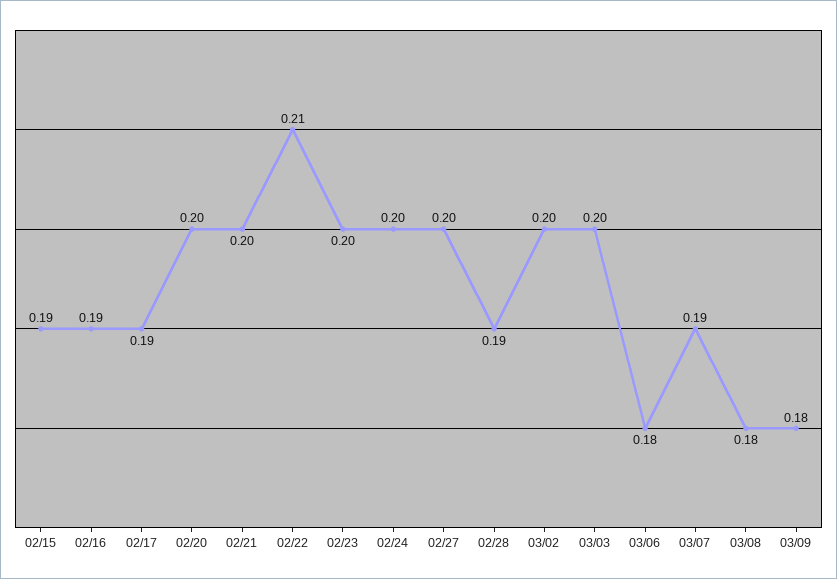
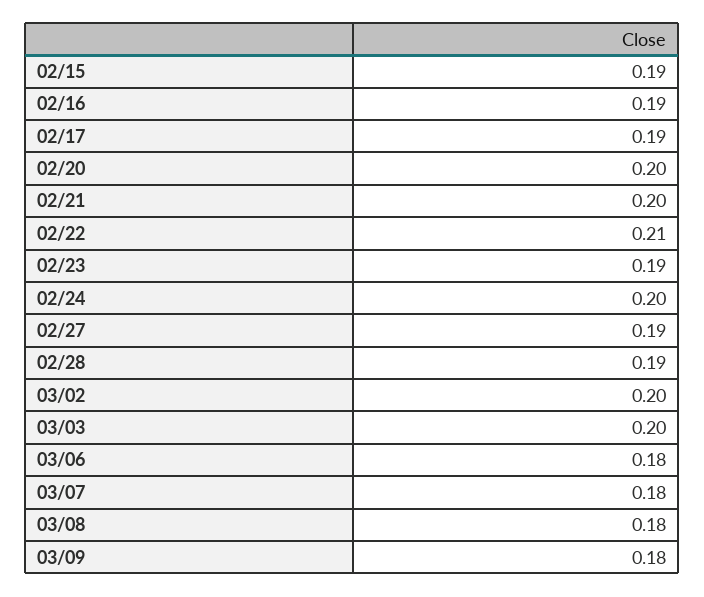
  {
    "02/15": 0.19,
    "02/16": 0.19,
    "02/17": 0.19,
    "02/20": 0.2,
    "02/21": 0.2,
    "02/22": 0.21,
-   "02/23": 0.2,
+   "02/23": 0.19,
    "02/24": 0.2,
-   "02/27": 0.2,
+   "02/27": 0.19,
    "02/28": 0.19,
    "03/02": 0.2,
    "03/03": 0.2,
    "03/06": 0.18,
-   "03/07": 0.19,
+   "03/07": 0.18,
    "03/08": 0.18,
    "03/09": 0.18
  }

